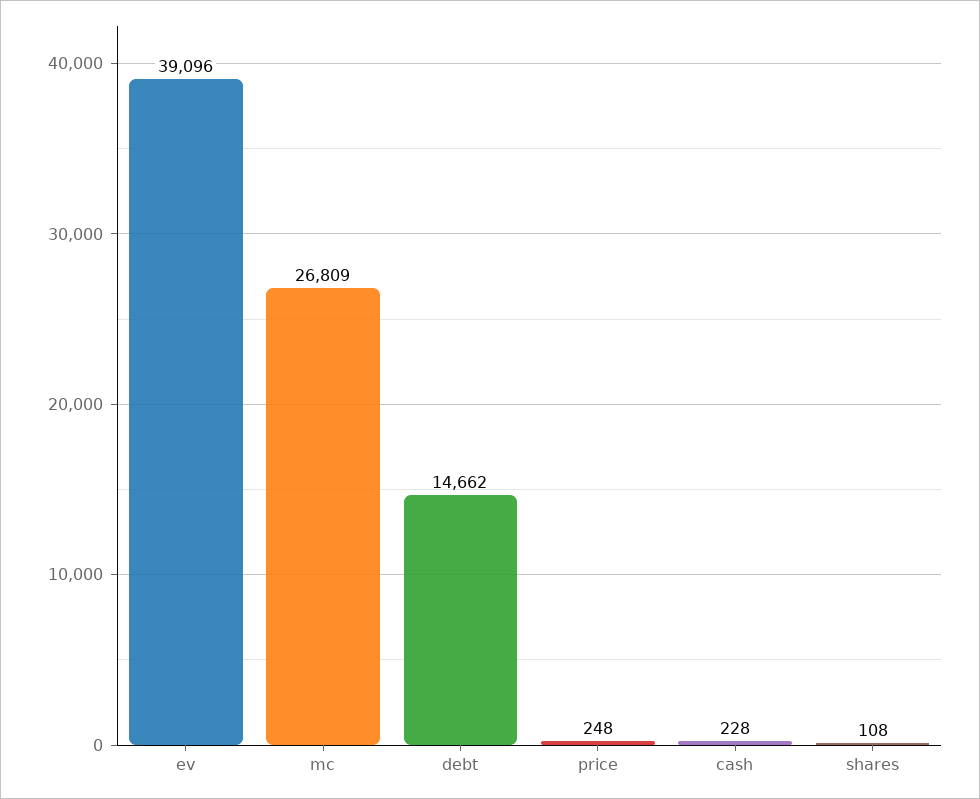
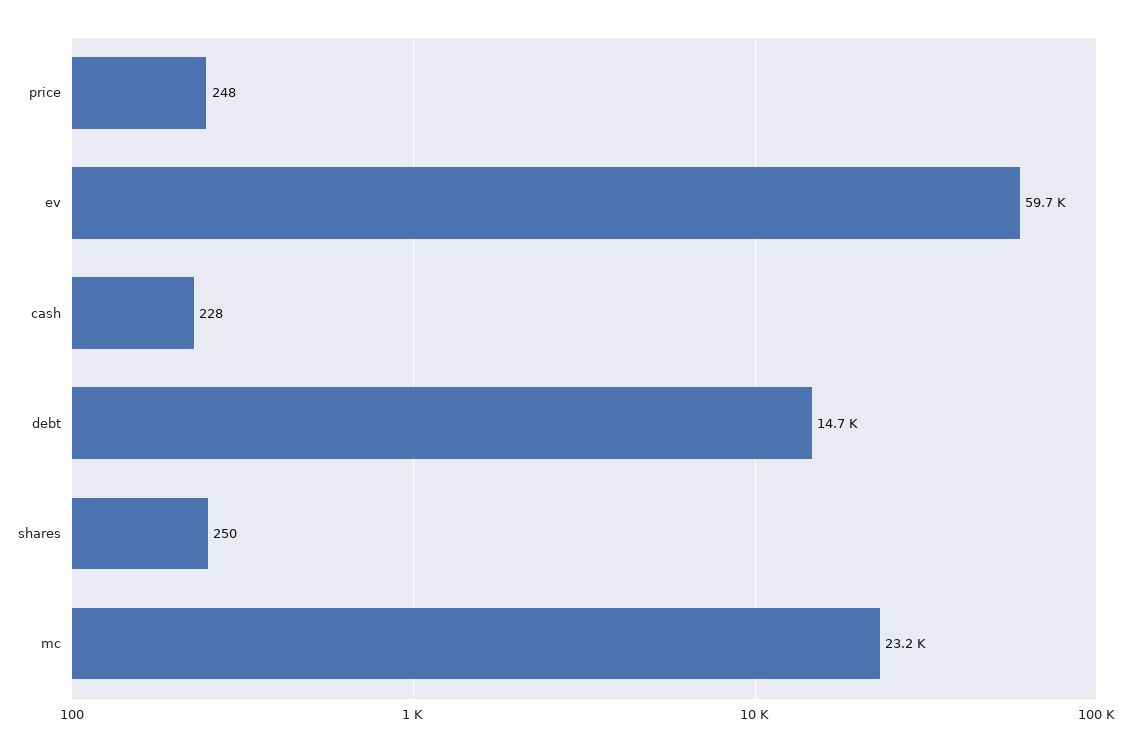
  {
-   "ev": 39096,
+   "ev": 59700,
-   "mc": 26809,
+   "mc": 23200,
    "debt": 14662,
    "price": 248,
    "cash": 228,
-   "shares": 108
+   "shares": 250
  }

